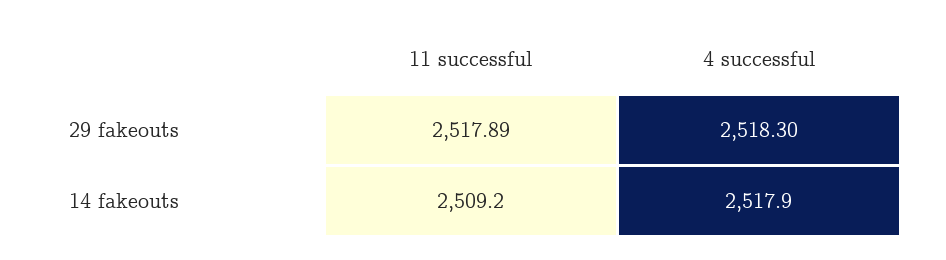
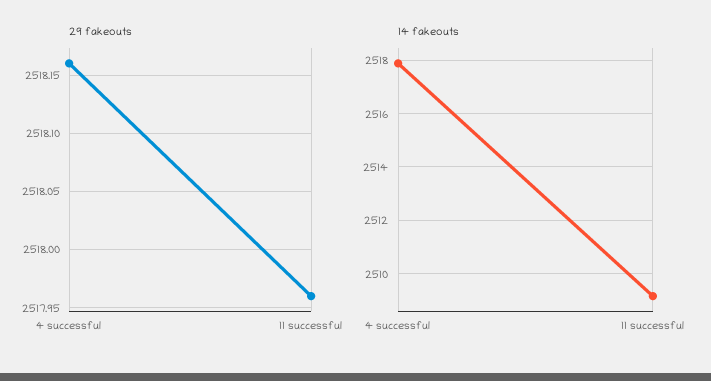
  {
    "29 fakeouts": {
-     "11 successful": 2517.89,
+     "11 successful": 2517.96,
-     "4 successful": 2518.3
+     "4 successful": 2518.16
    },
    "14 fakeouts": {
      "11 successful": 2509.2,
      "4 successful": 2517.9
    }
  }

